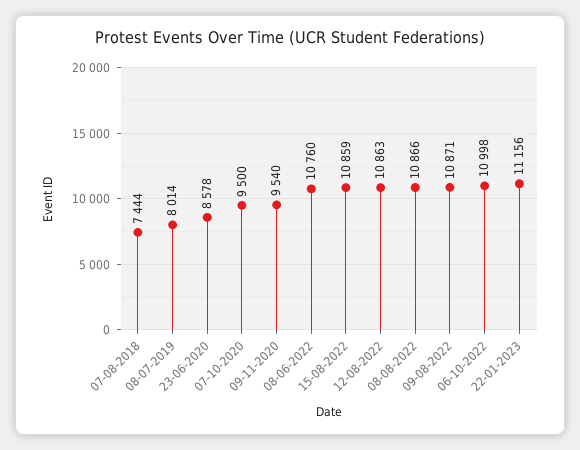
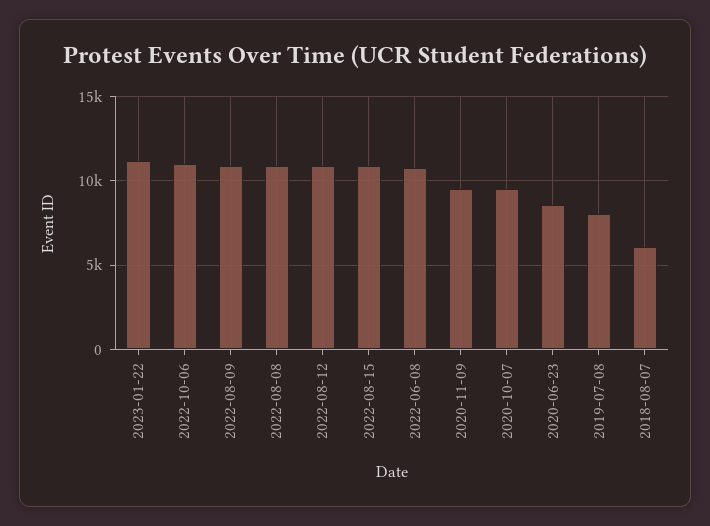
  {
-   "07-08-2018": 7444,
+   "07-08-2018": 6000,
    "08-07-2019": 8014,
    "23-06-2020": 8578,
    "07-10-2020": 9500,
    "09-11-2020": 9540,
    "08-06-2022": 10760,
    "15-08-2022": 10859,
    "12-08-2022": 10863,
    "08-08-2022": 10866,
    "09-08-2022": 10871,
    "06-10-2022": 10998,
    "22-01-2023": 11156
  }

